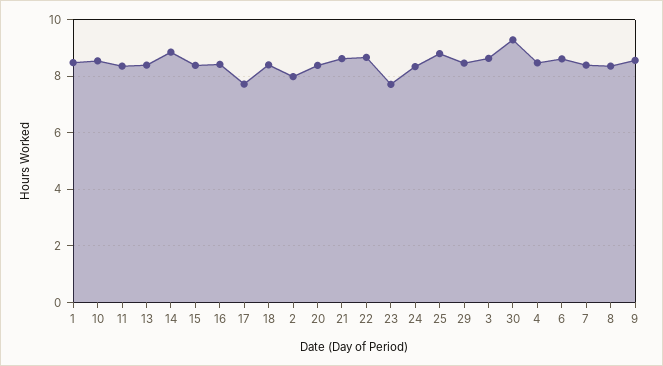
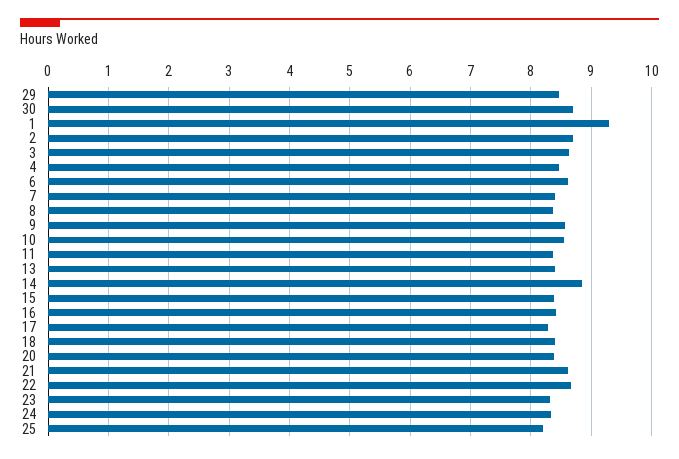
  {
-   "1": 8.5,
+   "1": 9.3,
    "10": 8.5,
    "11": 8.4,
    "13": 8.4,
    "14": 8.9,
    "15": 8.4,
    "16": 8.4,
-   "17": 7.75,
+   "17": 8.3,
    "18": 8.4,
-   "2": 8,
+   "2": 8.7,
    "20": 8.4,
    "21": 8.6,
    "22": 8.7,
-   "23": 7.75,
+   "23": 8.3,
    "24": 8.3,
-   "25": 8.75,
+   "25": 8.2,
    "29": 8.5,
    "3": 8.6,
-   "30": 9.25,
+   "30": 8.7,
    "4": 8.5,
    "6": 8.6,
    "7": 8.4,
    "8": 8.4,
    "9": 8.6
  }

